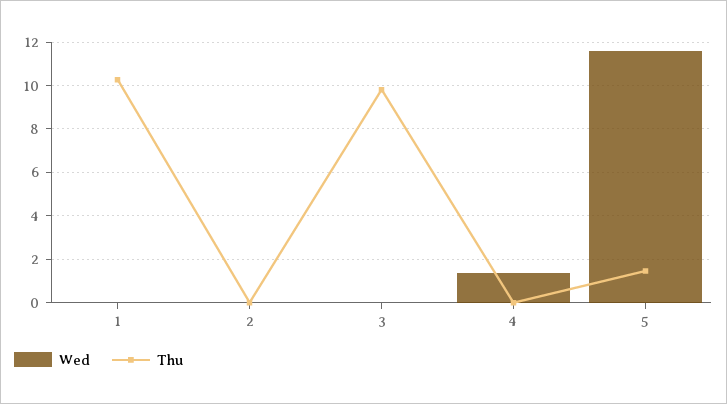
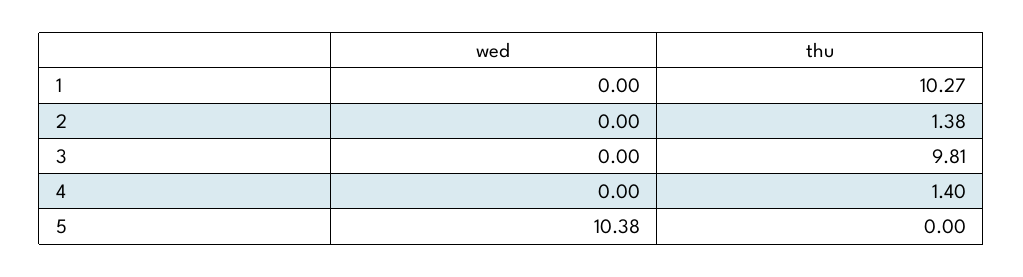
  {
    "Wed": {
      "1": 0,
      "2": 0,
      "3": 0,
-     "4": 1.5,
+     "4": 0,
-     "5": 11.5
+     "5": 10.38
    },
    "Thu": {
      "1": 10.27,
-     "2": 0,
+     "2": 1.38,
      "3": 9.81,
-     "4": 0,
+     "4": 1.4,
-     "5": 1.5
+     "5": 0
    }
  }

